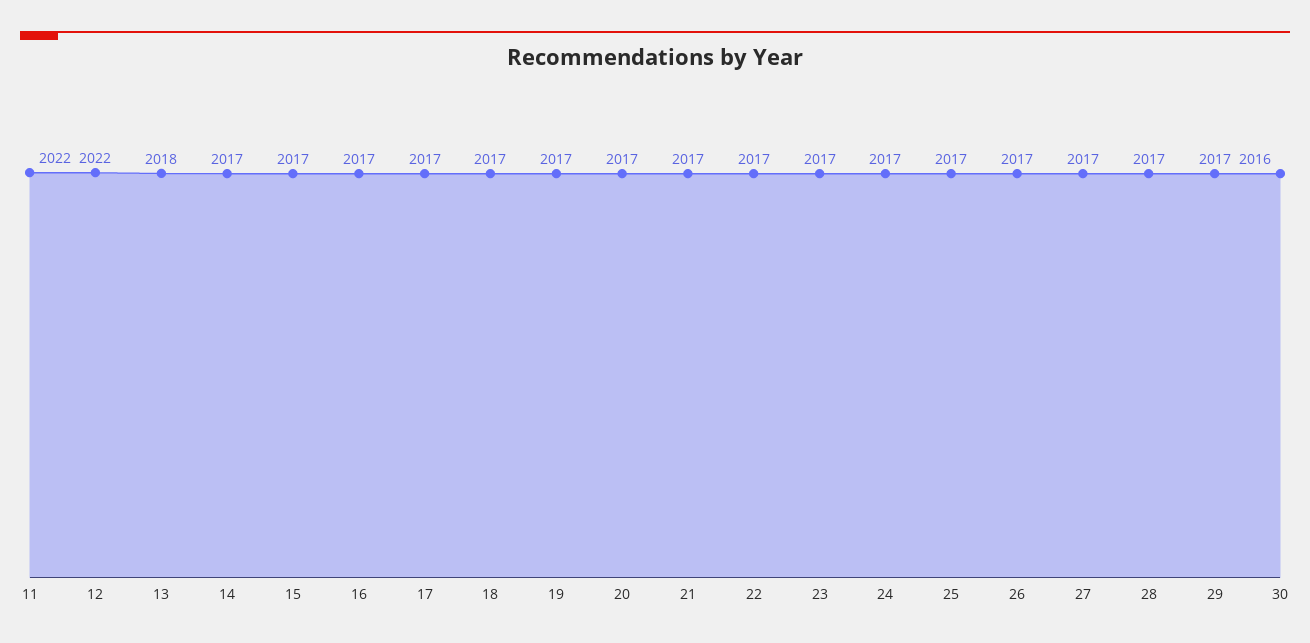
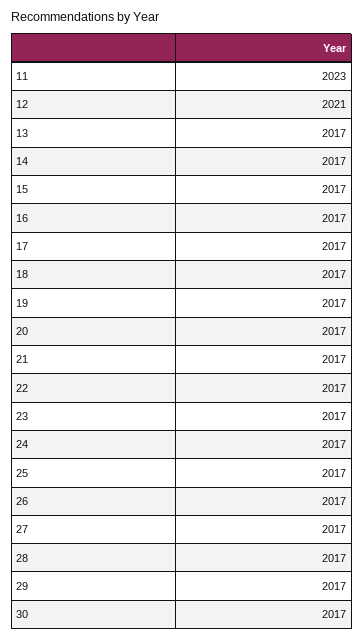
  {
-   "11": 2022,
+   "11": 2023,
-   "12": 2022,
+   "12": 2021,
-   "13": 2018,
+   "13": 2017,
    "14": 2017,
    "15": 2017,
    "16": 2017,
    "17": 2017,
    "18": 2017,
    "19": 2017,
    "20": 2017,
    "21": 2017,
    "22": 2017,
    "23": 2017,
    "24": 2017,
    "25": 2017,
    "26": 2017,
    "27": 2017,
    "28": 2017,
    "29": 2017,
-   "30": 2016
+   "30": 2017
  }

